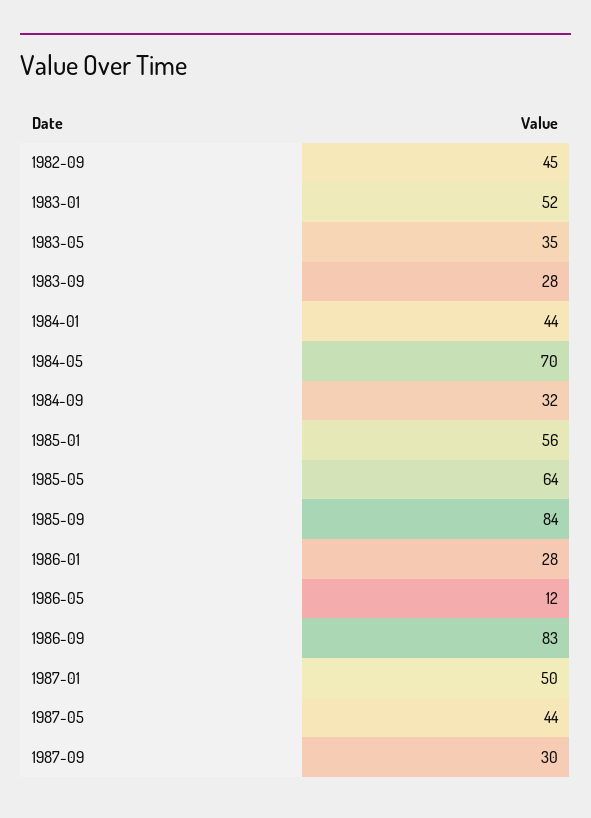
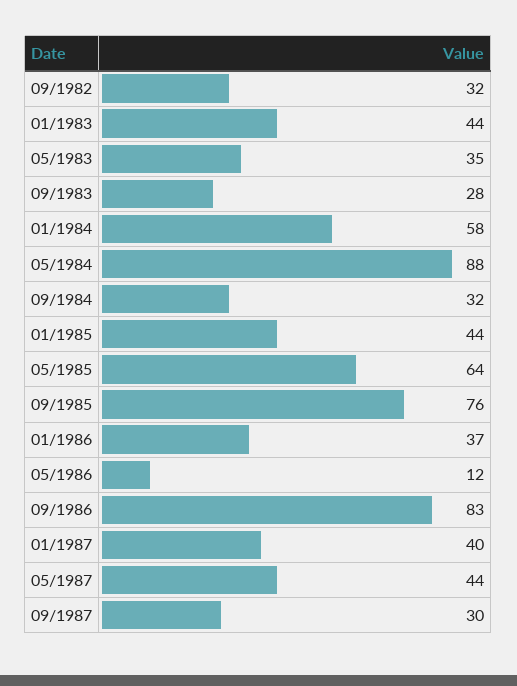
  {
-   "1982-09": 45,
+   "1982-09": 32,
-   "1983-01": 52,
+   "1983-01": 44,
    "1983-05": 35,
    "1983-09": 28,
-   "1984-01": 44,
+   "1984-01": 58,
-   "1984-05": 70,
+   "1984-05": 88,
    "1984-09": 32,
-   "1985-01": 56,
+   "1985-01": 44,
    "1985-05": 64,
-   "1985-09": 84,
+   "1985-09": 76,
-   "1986-01": 28,
+   "1986-01": 37,
    "1986-05": 12,
    "1986-09": 83,
-   "1987-01": 50,
+   "1987-01": 40,
    "1987-05": 44,
    "1987-09": 30
  }

